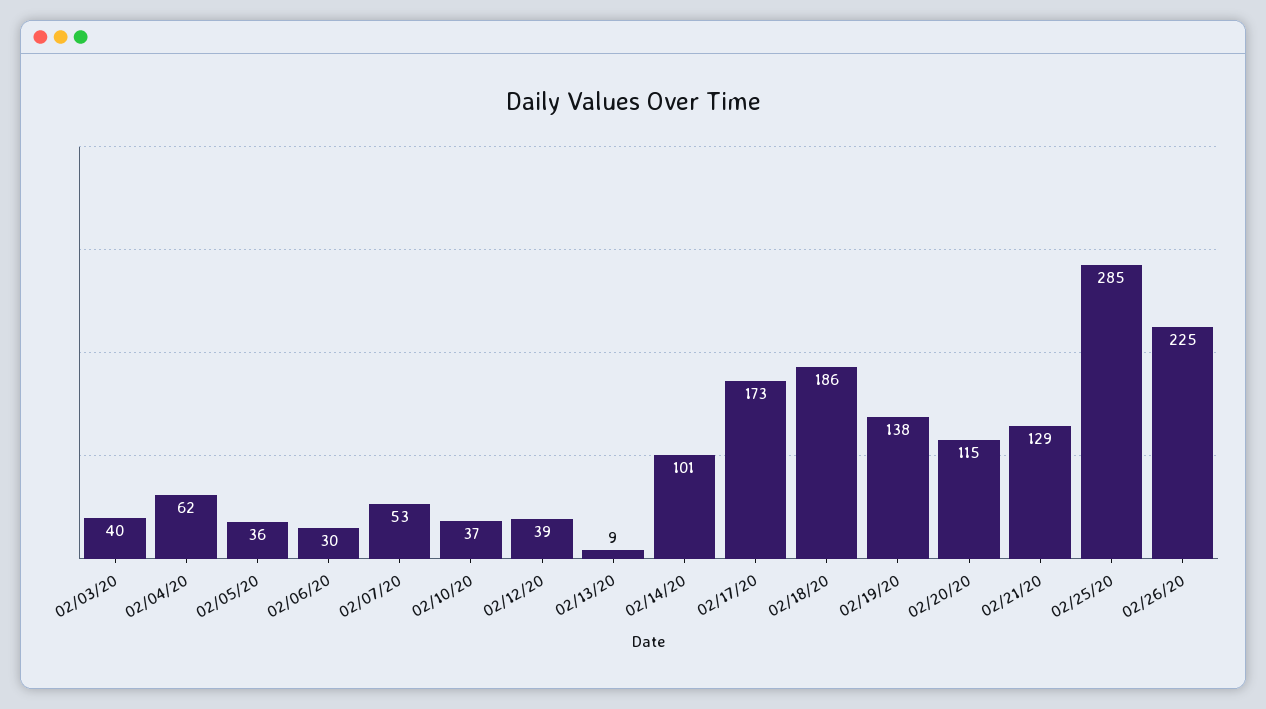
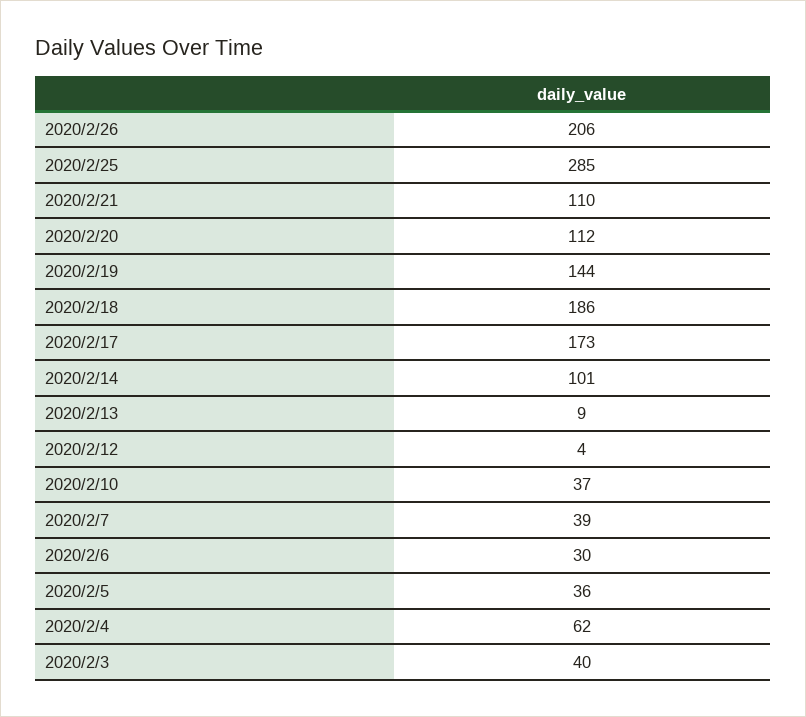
  {
    "02/03/20": 40,
    "02/04/20": 62,
    "02/05/20": 36,
    "02/06/20": 30,
-   "02/07/20": 53,
+   "02/07/20": 39,
    "02/10/20": 37,
-   "02/12/20": 39,
+   "02/12/20": 4,
    "02/13/20": 9,
    "02/14/20": 101,
    "02/17/20": 173,
    "02/18/20": 186,
-   "02/19/20": 138,
+   "02/19/20": 144,
-   "02/20/20": 115,
+   "02/20/20": 112,
-   "02/21/20": 129,
+   "02/21/20": 110,
    "02/25/20": 285,
-   "02/26/20": 225
+   "02/26/20": 206
  }

